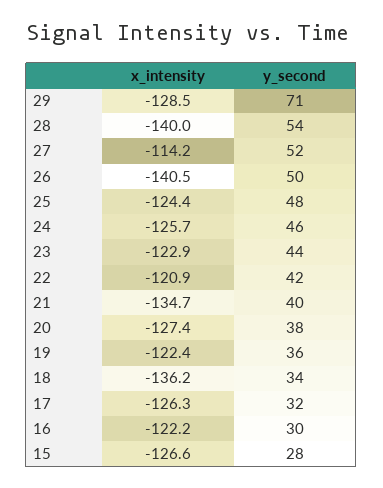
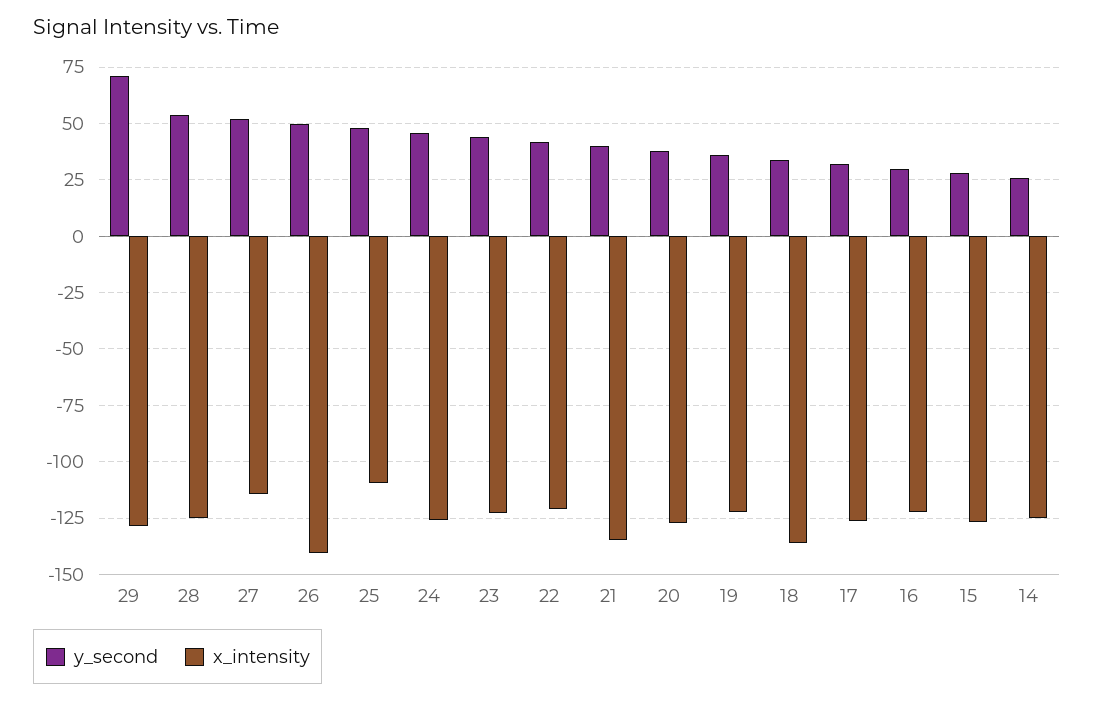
  {
    "x_intensity": {
      "29": -128.5,
-     "28": -140,
+     "28": -125,
      "27": -114.2,
      "26": -140.5,
-     "25": -124.4,
+     "25": -110,
      "24": -125.7,
      "23": -122.9,
      "22": -120.9,
      "21": -134.7,
      "20": -127.4,
      "19": -122.4,
      "18": -136.2,
      "17": -126.3,
      "16": -122.2,
-     "15": -126.6
+     "15": -126.6,
+     "14": -125
    },
    "y_second": {
      "29": 71,
      "28": 54,
      "27": 52,
      "26": 50,
      "25": 48,
      "24": 46,
      "23": 44,
      "22": 42,
      "21": 40,
      "20": 38,
      "19": 36,
      "18": 34,
      "17": 32,
      "16": 30,
-     "15": 28
+     "15": 28,
+     "14": 25
    }
  }

